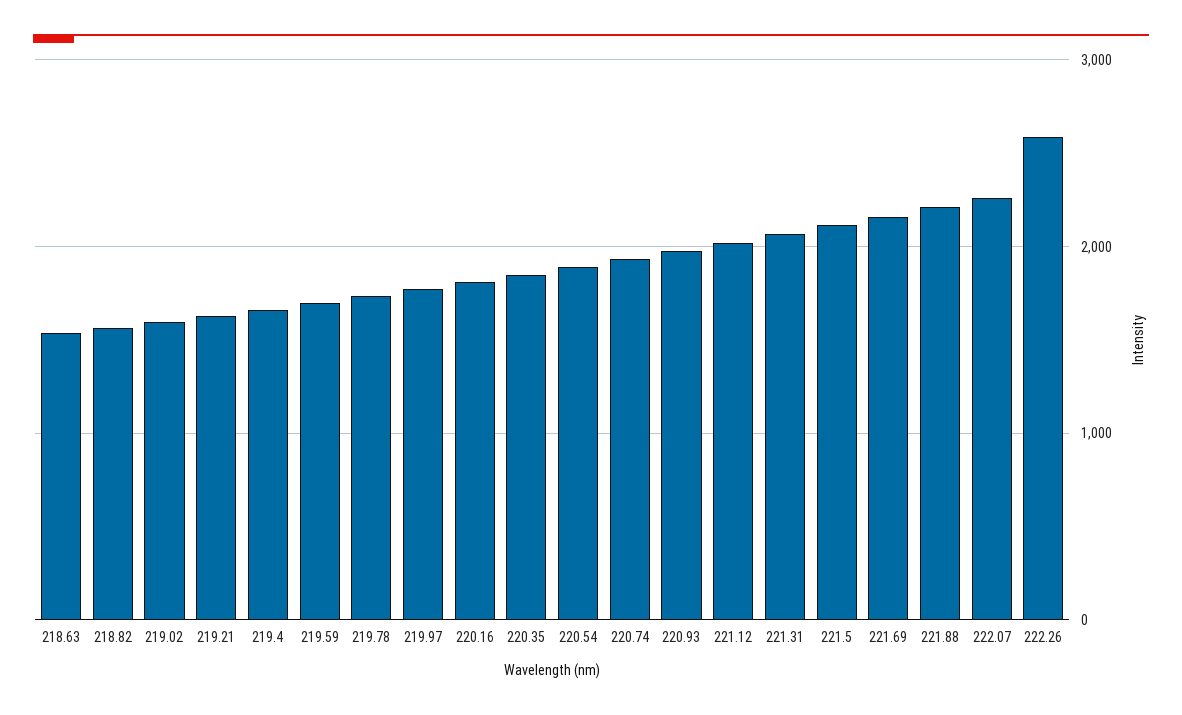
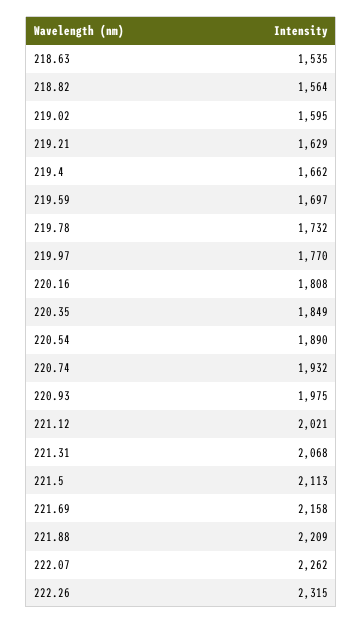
  {
    "218.63": 1535,
    "218.82": 1564,
    "219.02": 1595,
    "219.21": 1629,
    "219.4": 1662,
    "219.59": 1697,
    "219.78": 1732,
    "219.97": 1770,
    "220.16": 1808,
    "220.35": 1849,
    "220.54": 1890,
    "220.74": 1932,
    "220.93": 1975,
    "221.12": 2021,
    "221.31": 2068,
    "221.5": 2113,
    "221.69": 2158,
    "221.88": 2209,
    "222.07": 2262,
-   "222.26": 2600
+   "222.26": 2315
  }

